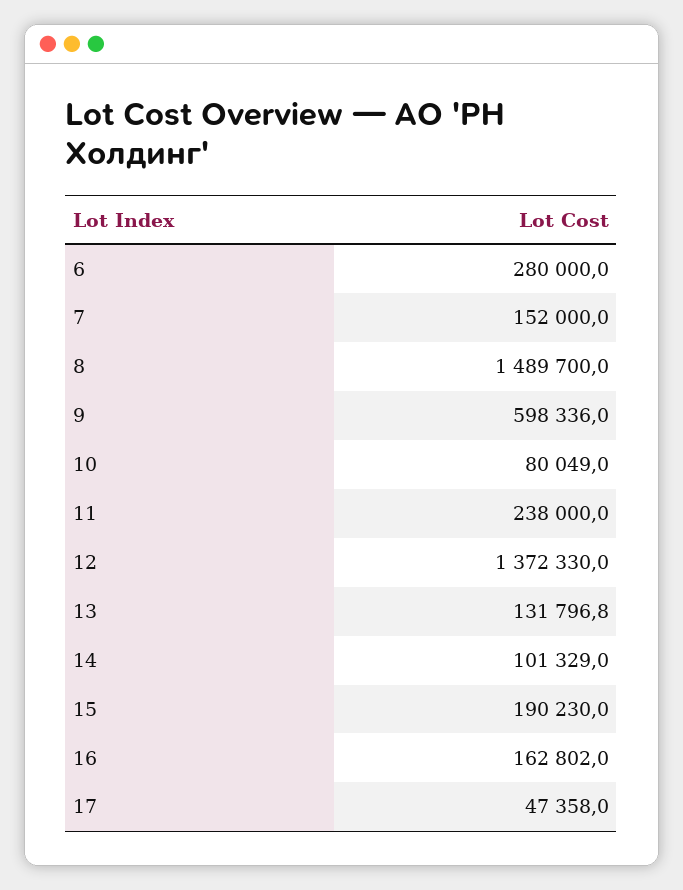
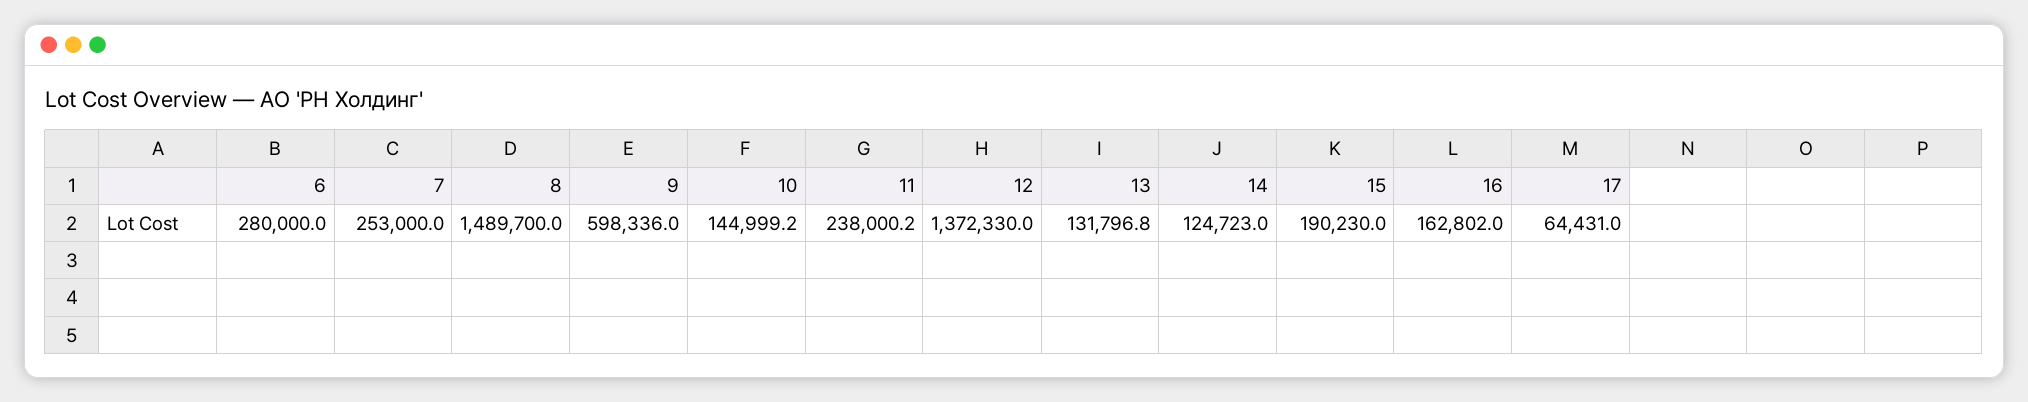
  {
    "6": 280000,
-   "7": 152000,
+   "7": 253000,
    "8": 1489700,
    "9": 598336,
-   "10": 80049,
+   "10": 144999.2,
-   "11": 238000,
+   "11": 238000.2,
    "12": 1372330,
    "13": 131796.8,
-   "14": 101329,
+   "14": 124723,
    "15": 190230,
    "16": 162802,
-   "17": 47358
+   "17": 64431
  }

